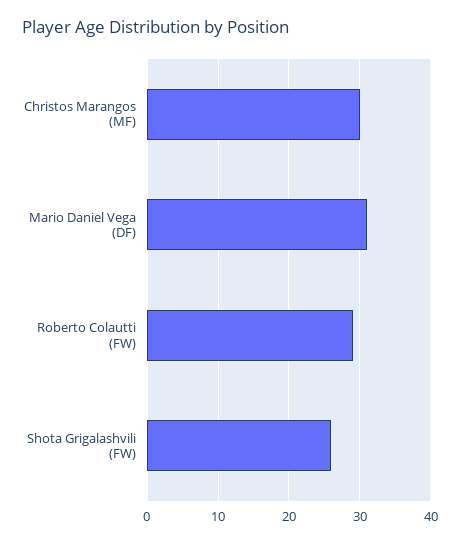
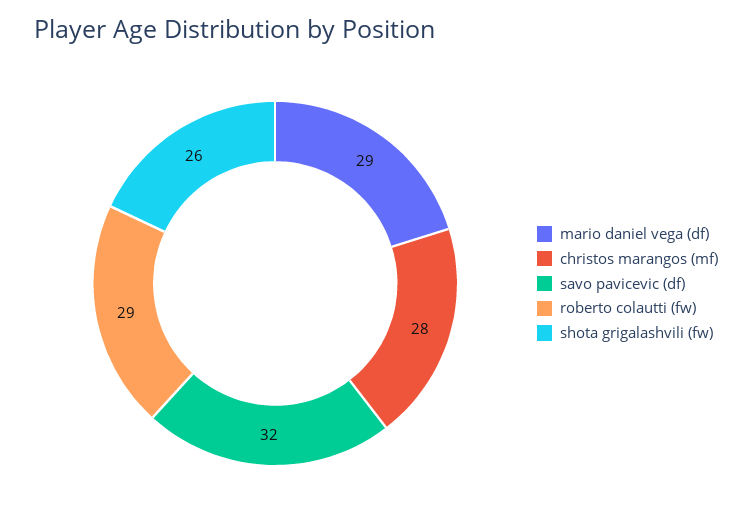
  {
-   "Christos Marangos (MF)": 30,
+   "Christos Marangos (MF)": 28,
-   "Mario Daniel Vega (DF)": 31,
+   "Mario Daniel Vega (DF)": 29,
    "Roberto Colautti (FW)": 29,
-   "Shota Grigalashvili (FW)": 26
+   "Shota Grigalashvili (FW)": 26,
+   "savo pavicevic (df)": 32
  }

